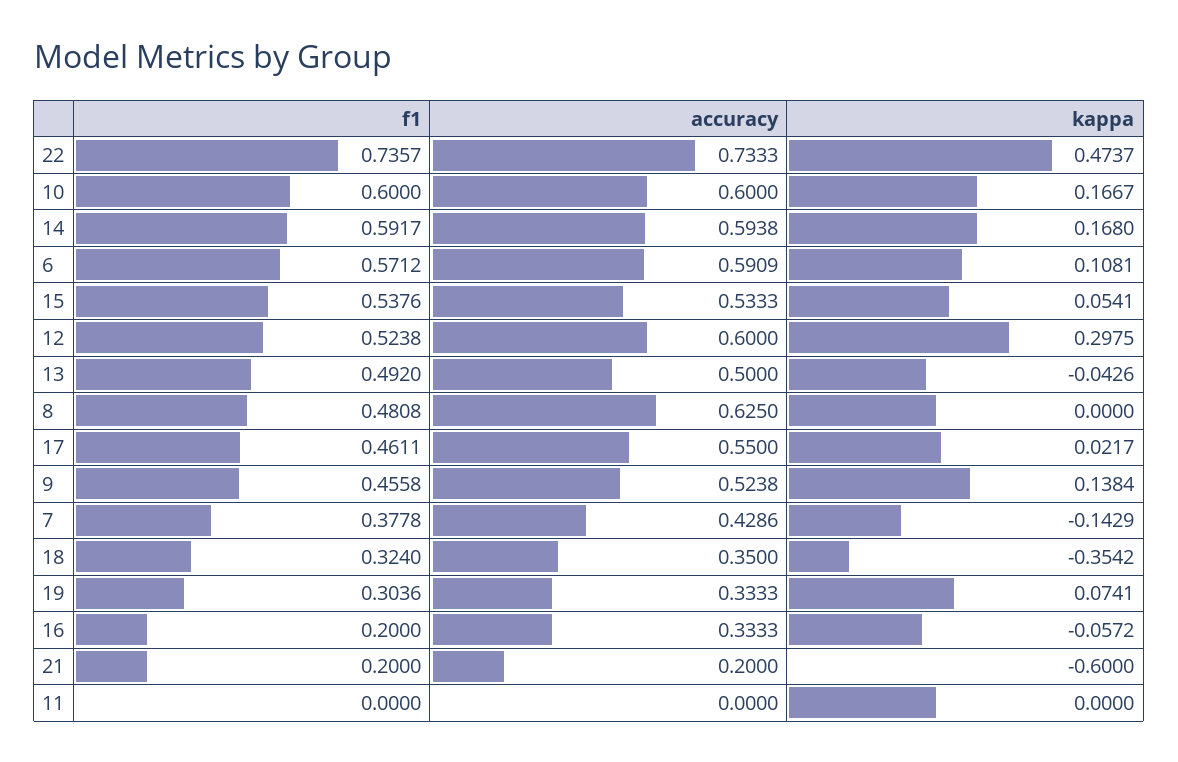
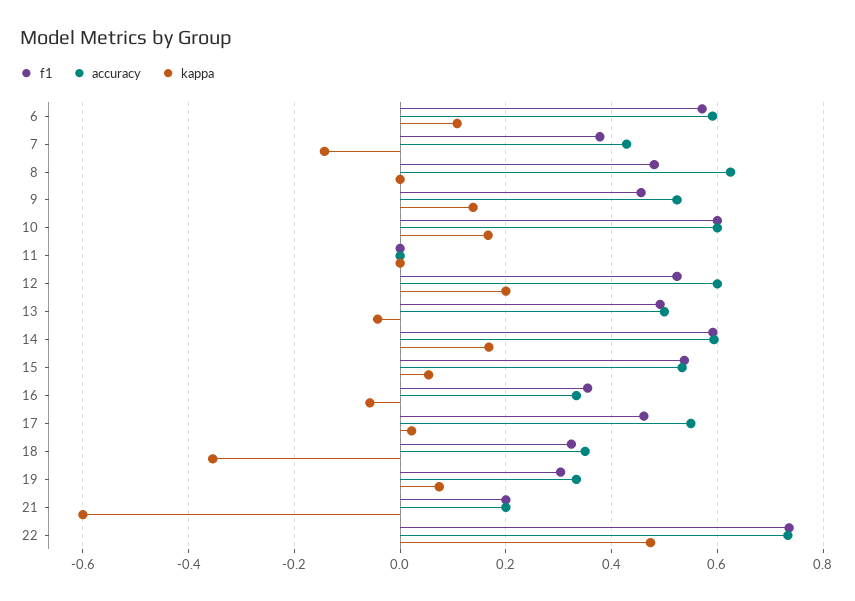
  {
    "f1": {
      "22": 0.7357,
      "10": 0.6,
      "14": 0.5917,
      "6": 0.5712,
      "15": 0.5376,
      "12": 0.5238,
      "13": 0.492,
      "8": 0.4808,
      "17": 0.4611,
      "9": 0.4558,
      "7": 0.3778,
      "18": 0.324,
      "19": 0.3036,
-     "16": 0.2,
+     "16": 0.36,
      "21": 0.2,
      "11": 0
    },
    "accuracy": {
      "22": 0.7333,
      "10": 0.6,
      "14": 0.5938,
      "6": 0.5909,
      "15": 0.5333,
      "12": 0.6,
      "13": 0.5,
      "8": 0.625,
      "17": 0.55,
      "9": 0.5238,
      "7": 0.4286,
      "18": 0.35,
      "19": 0.3333,
      "16": 0.3333,
      "21": 0.2,
      "11": 0
    },
    "kappa": {
      "22": 0.4737,
      "10": 0.1667,
      "14": 0.168,
      "6": 0.1081,
      "15": 0.0541,
-     "12": 0.2975,
+     "12": 0.2,
      "13": -0.0426,
      "8": 0,
      "17": 0.0217,
      "9": 0.1384,
      "7": -0.1429,
      "18": -0.3542,
      "19": 0.0741,
      "16": -0.0572,
      "21": -0.6,
      "11": 0
    }
  }

